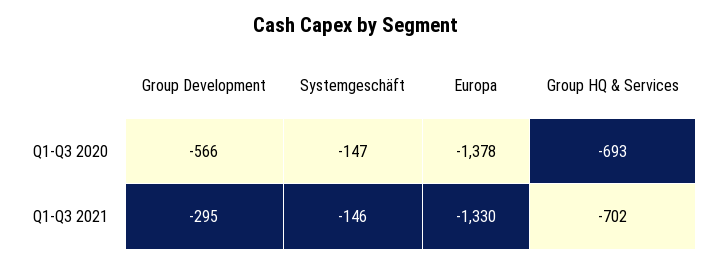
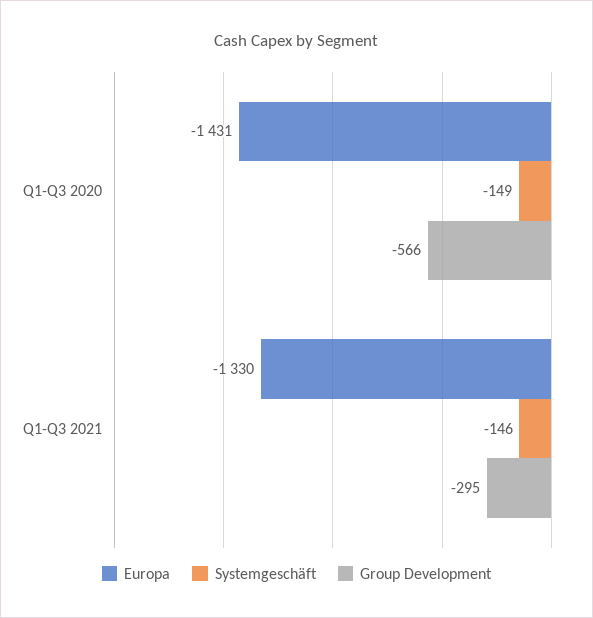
  {
    "Group Development": {
      "Q1-Q3 2020": -566,
      "Q1-Q3 2021": -295
    },
    "Systemgeschäft": {
-     "Q1-Q3 2020": -147,
+     "Q1-Q3 2020": -149,
      "Q1-Q3 2021": -146
    },
    "Europa": {
-     "Q1-Q3 2020": -1378,
+     "Q1-Q3 2020": -1431,
      "Q1-Q3 2021": -1330
-   },
+   }
-   "Group HQ & Services": {
-     "Q1-Q3 2020": -693,
-     "Q1-Q3 2021": -702
-   }
  }

